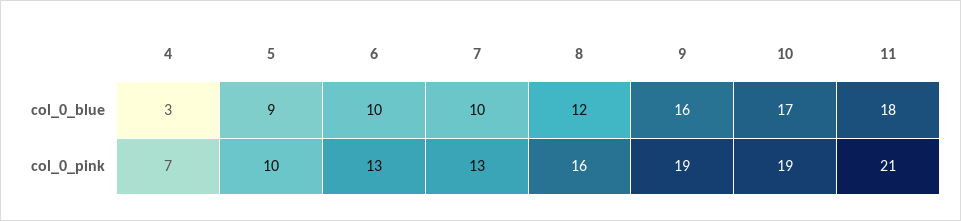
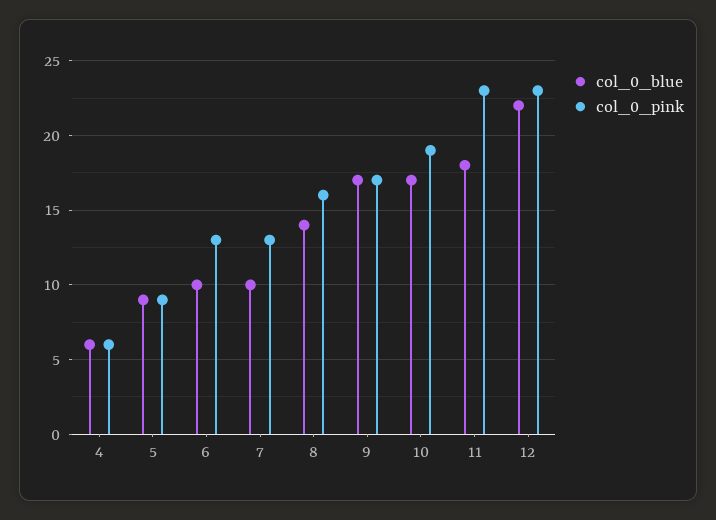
  {
    "col_0_blue": {
-     "4": 3,
+     "4": 6,
      "5": 9,
      "6": 10,
      "7": 10,
-     "8": 12,
+     "8": 14,
-     "9": 16,
+     "9": 17,
      "10": 17,
-     "11": 18
+     "11": 18,
+     "12": 22
    },
    "col_0_pink": {
-     "4": 7,
+     "4": 6,
-     "5": 10,
+     "5": 9,
      "6": 13,
      "7": 13,
      "8": 16,
-     "9": 19,
+     "9": 17,
      "10": 19,
-     "11": 21
+     "11": 23,
+     "12": 23
    }
  }

